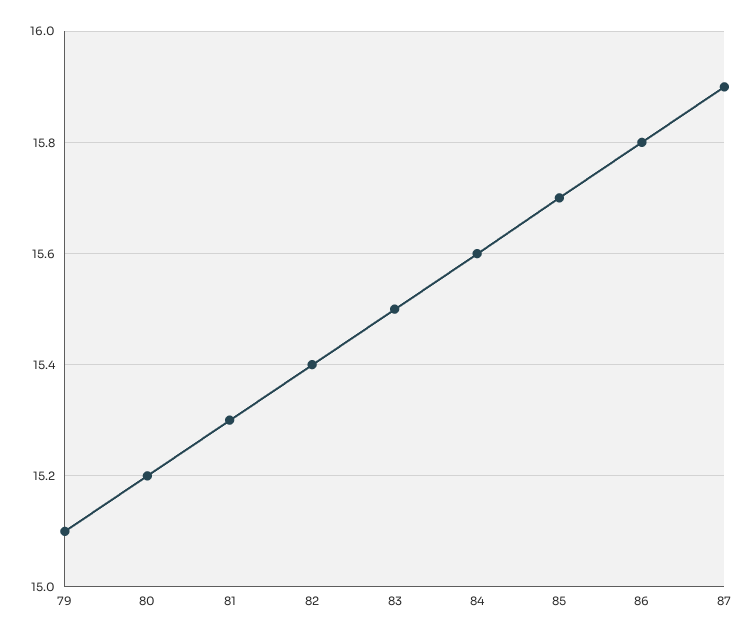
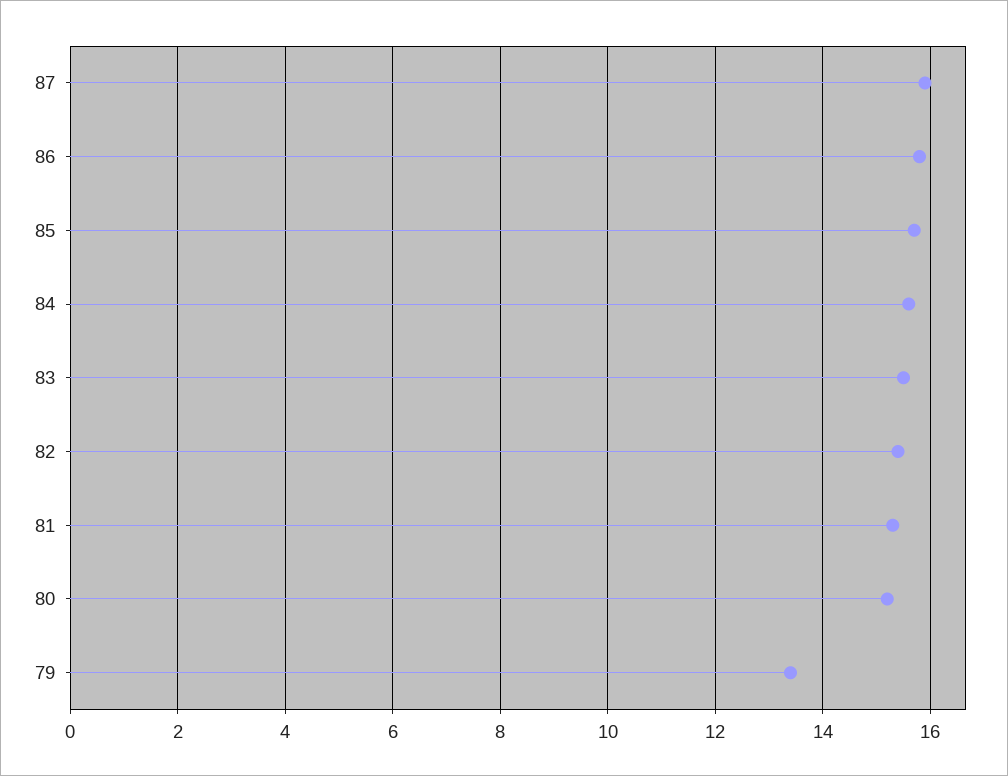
  {
-   "79": 15.1,
+   "79": 13.5,
    "80": 15.2,
    "81": 15.3,
    "82": 15.4,
    "83": 15.5,
    "84": 15.6,
    "85": 15.7,
    "86": 15.8,
    "87": 15.9
  }

